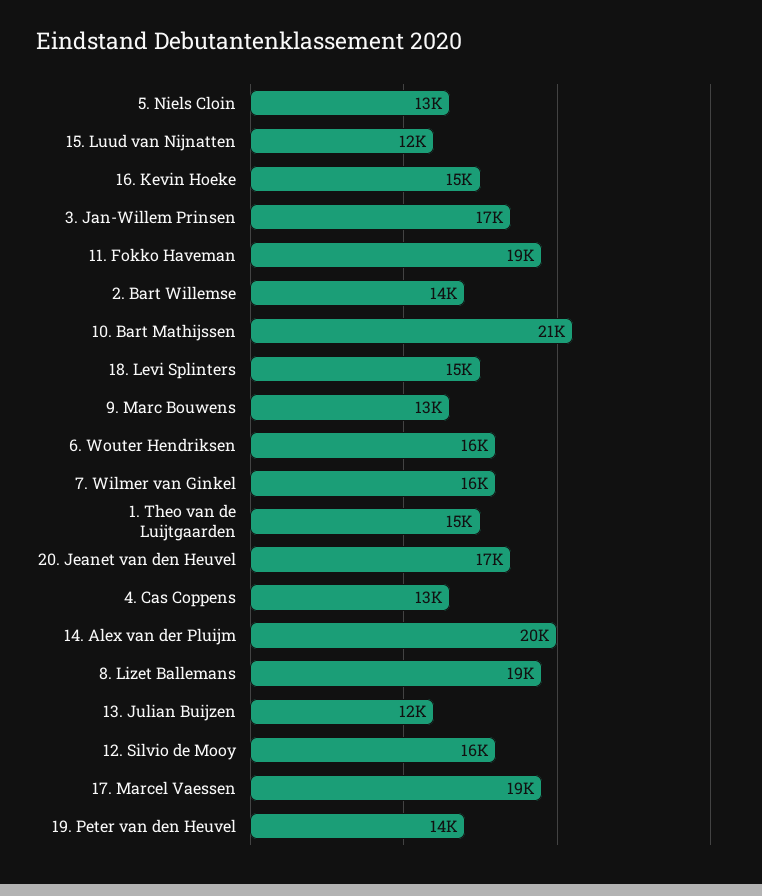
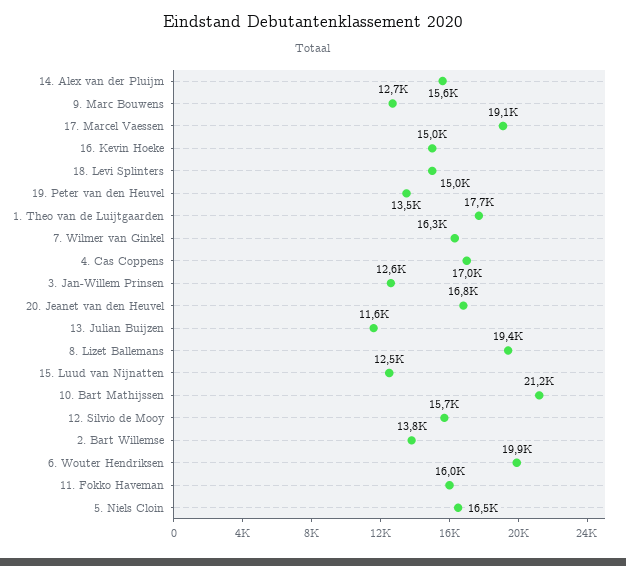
  {
-   "5. Niels Cloin": 13000,
+   "5. Niels Cloin": 16500,
    "15. Luud van Nijnatten": 12500,
    "16. Kevin Hoeke": 15000,
-   "3. Jan-Willem Prinsen": 17000,
+   "3. Jan-Willem Prinsen": 12600,
-   "11. Fokko Haveman": 19000,
+   "11. Fokko Haveman": 16000,
    "2. Bart Willemse": 13800,
    "10. Bart Mathijssen": 21200,
    "18. Levi Splinters": 15000,
    "9. Marc Bouwens": 12700,
-   "6. Wouter Hendriksen": 16000,
+   "6. Wouter Hendriksen": 19900,
    "7. Wilmer van Ginkel": 16300,
-   "1. Theo van de Luijtgaarden": 15000,
+   "1. Theo van de Luijtgaarden": 17700,
    "20. Jeanet van den Heuvel": 16800,
-   "4. Cas Coppens": 13000,
+   "4. Cas Coppens": 17000,
-   "14. Alex van der Pluijm": 20000,
+   "14. Alex van der Pluijm": 15600,
    "8. Lizet Ballemans": 19400,
    "13. Julian Buijzen": 11600,
    "12. Silvio de Mooy": 15700,
    "17. Marcel Vaessen": 19100,
    "19. Peter van den Heuvel": 13500
  }

